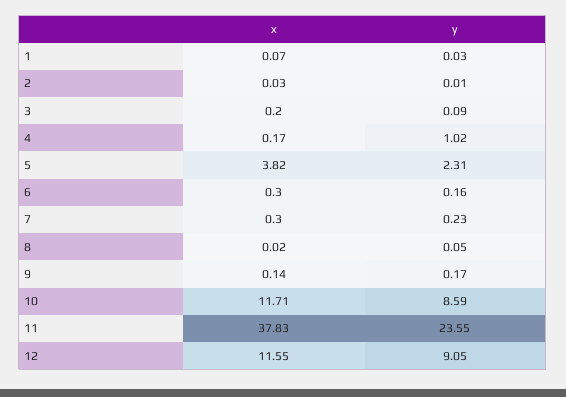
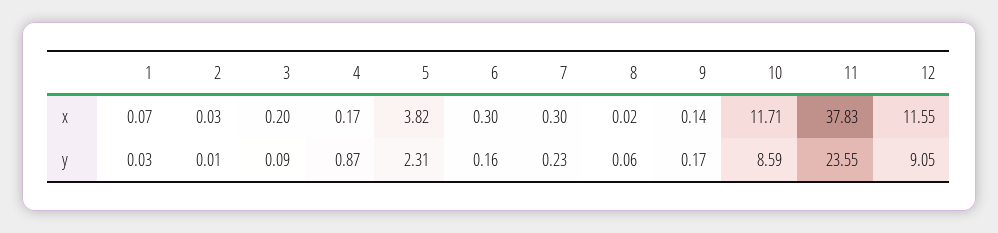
  {
    "x": {
      "1": 0.07,
      "2": 0.03,
      "3": 0.2,
      "4": 0.17,
      "5": 3.82,
      "6": 0.3,
      "7": 0.3,
      "8": 0.02,
      "9": 0.14,
      "10": 11.71,
      "11": 37.83,
      "12": 11.55
    },
    "y": {
      "1": 0.03,
      "2": 0.01,
      "3": 0.09,
-     "4": 1.02,
+     "4": 0.87,
      "5": 2.31,
      "6": 0.16,
      "7": 0.23,
-     "8": 0.05,
+     "8": 0.06,
      "9": 0.17,
      "10": 8.59,
      "11": 23.55,
      "12": 9.05
    }
  }

